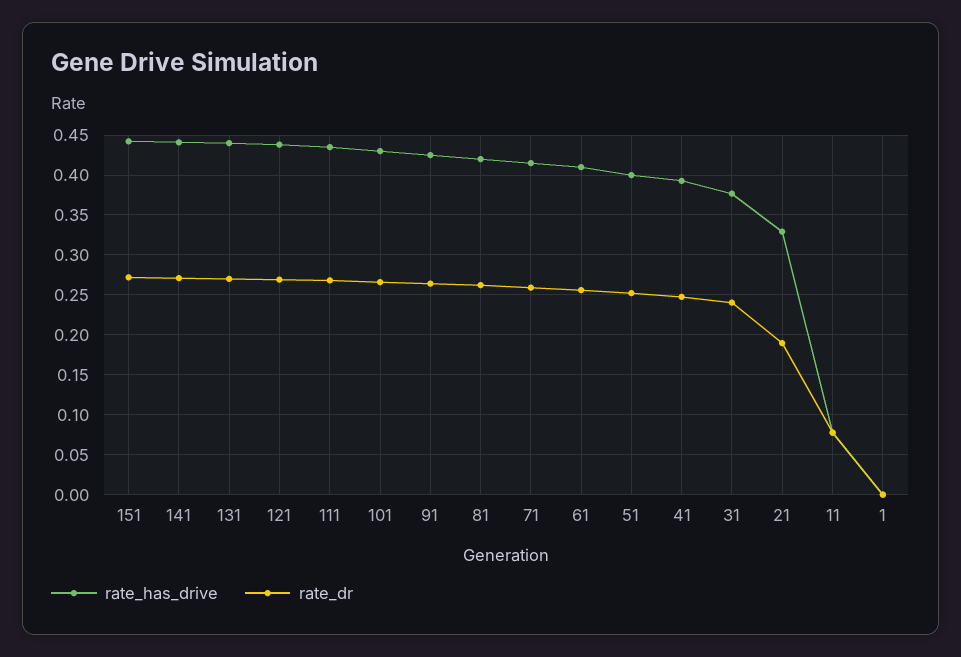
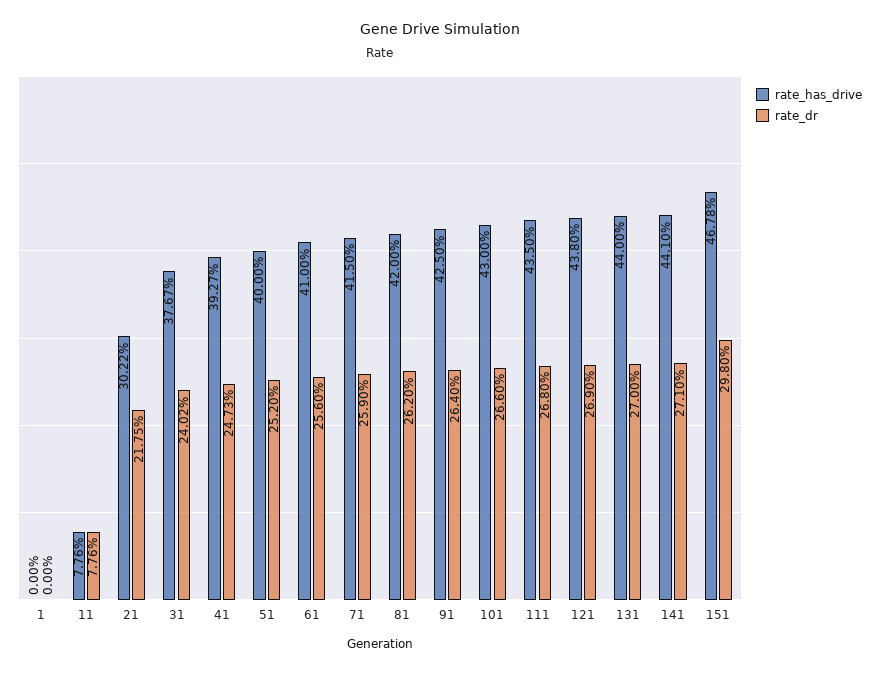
  {
    "rate_has_drive": {
-     "151": 0.44,
+     "151": 0.4678,
      "141": 0.441,
      "131": 0.44,
      "121": 0.438,
      "111": 0.435,
      "101": 0.43,
      "91": 0.425,
      "81": 0.42,
      "71": 0.415,
      "61": 0.41,
      "51": 0.4,
      "41": 0.3927,
      "31": 0.3767,
-     "21": 0.33,
+     "21": 0.3022,
      "11": 0.0776,
      "1": 0
    },
    "rate_dr": {
-     "151": 0.27,
+     "151": 0.298,
      "141": 0.271,
      "131": 0.27,
      "121": 0.269,
      "111": 0.268,
      "101": 0.266,
      "91": 0.264,
      "81": 0.262,
      "71": 0.259,
      "61": 0.256,
      "51": 0.252,
      "41": 0.2473,
      "31": 0.2402,
-     "21": 0.19,
+     "21": 0.2175,
      "11": 0.0776,
      "1": 0
    }
  }

